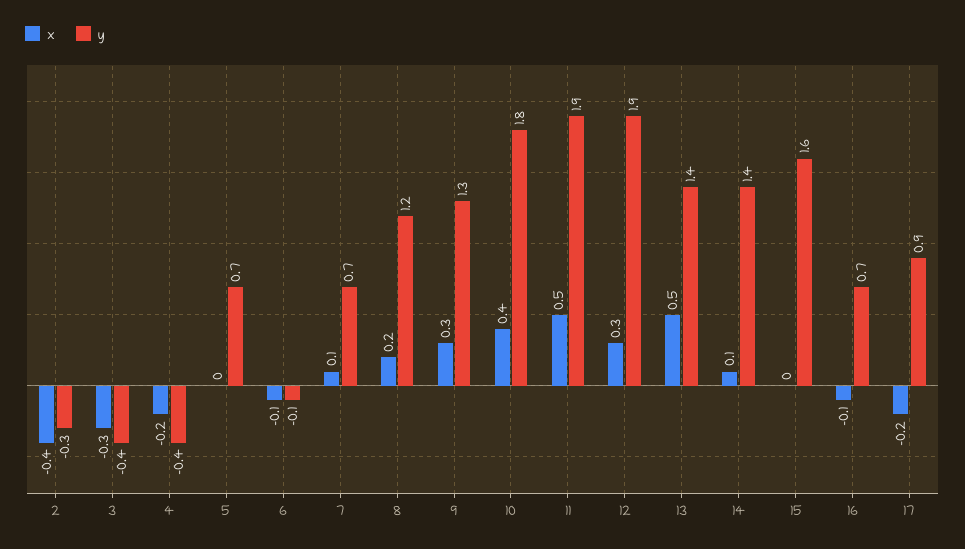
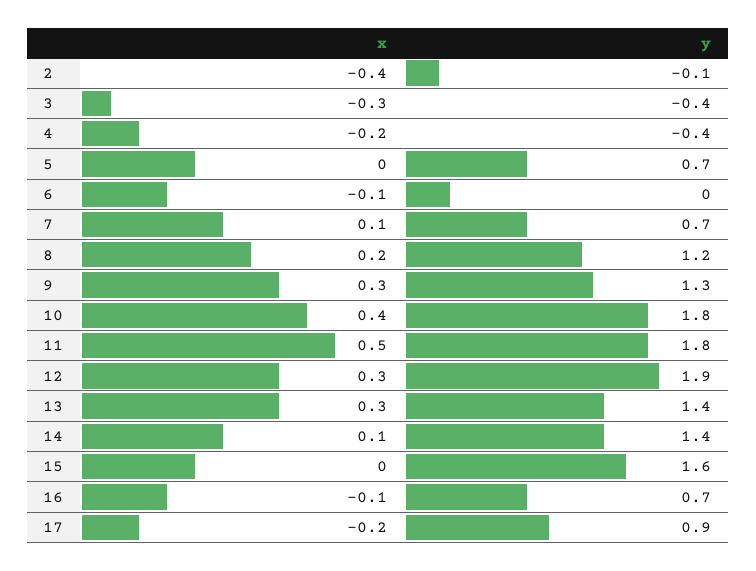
  {
    "x": {
      "2": -0.4,
      "3": -0.3,
      "4": -0.2,
      "5": 0,
      "6": -0.1,
      "7": 0.1,
      "8": 0.2,
      "9": 0.3,
      "10": 0.4,
      "11": 0.5,
      "12": 0.3,
-     "13": 0.5,
+     "13": 0.3,
      "14": 0.1,
      "15": 0,
      "16": -0.1,
      "17": -0.2
    },
    "y": {
-     "2": -0.3,
+     "2": -0.1,
      "3": -0.4,
      "4": -0.4,
      "5": 0.7,
-     "6": -0.1,
+     "6": 0,
      "7": 0.7,
      "8": 1.2,
      "9": 1.3,
      "10": 1.8,
-     "11": 1.9,
+     "11": 1.8,
      "12": 1.9,
      "13": 1.4,
      "14": 1.4,
      "15": 1.6,
      "16": 0.7,
      "17": 0.9
    }
  }

